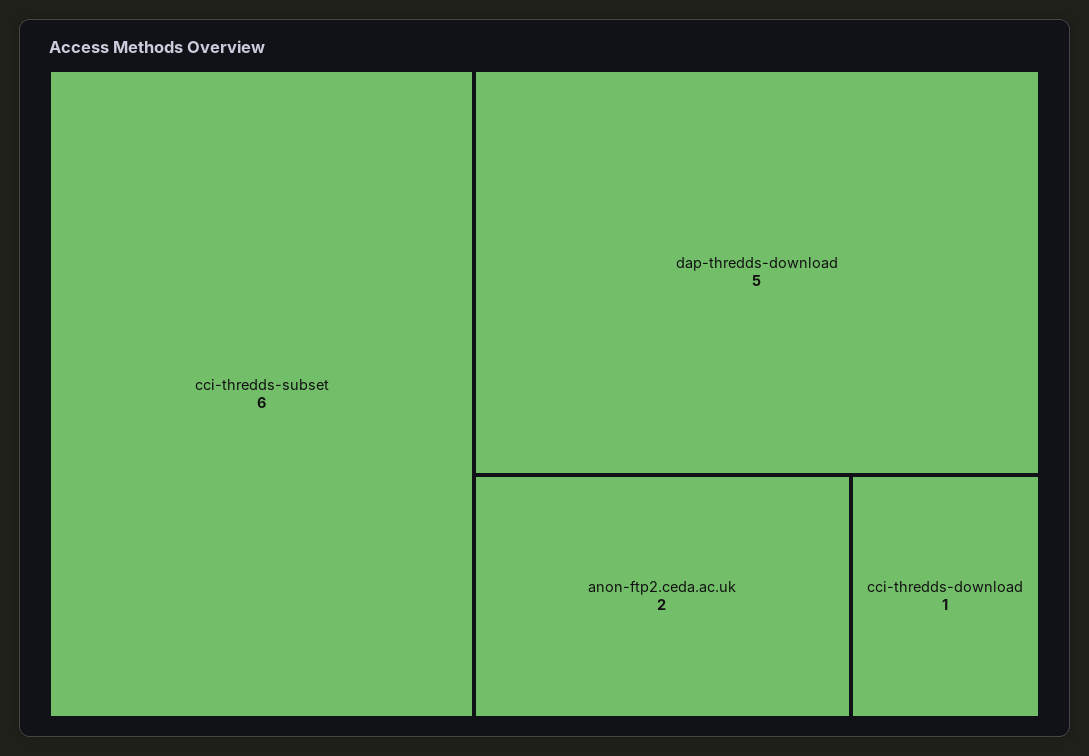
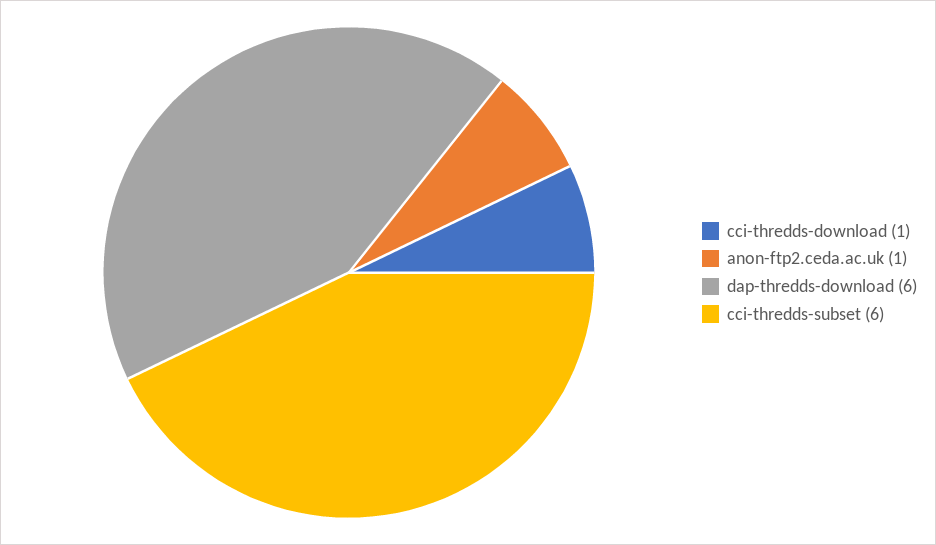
  {
    "cci-thredds-subset": 6,
-   "dap-thredds-download": 5,
+   "dap-thredds-download": 6,
-   "anon-ftp2.ceda.ac.uk": 2,
+   "anon-ftp2.ceda.ac.uk": 1,
    "cci-thredds-download": 1
  }

